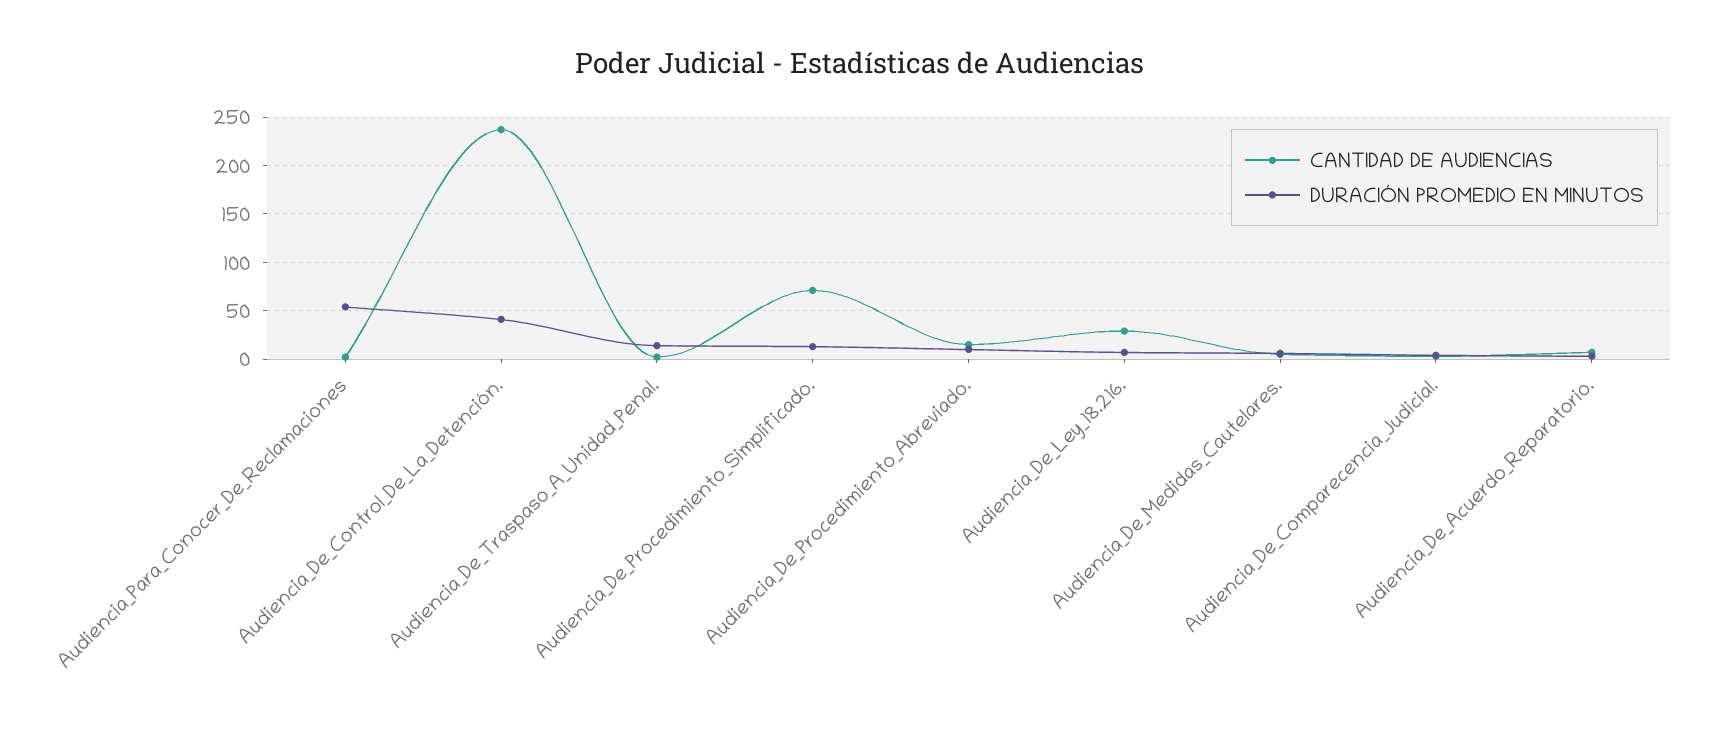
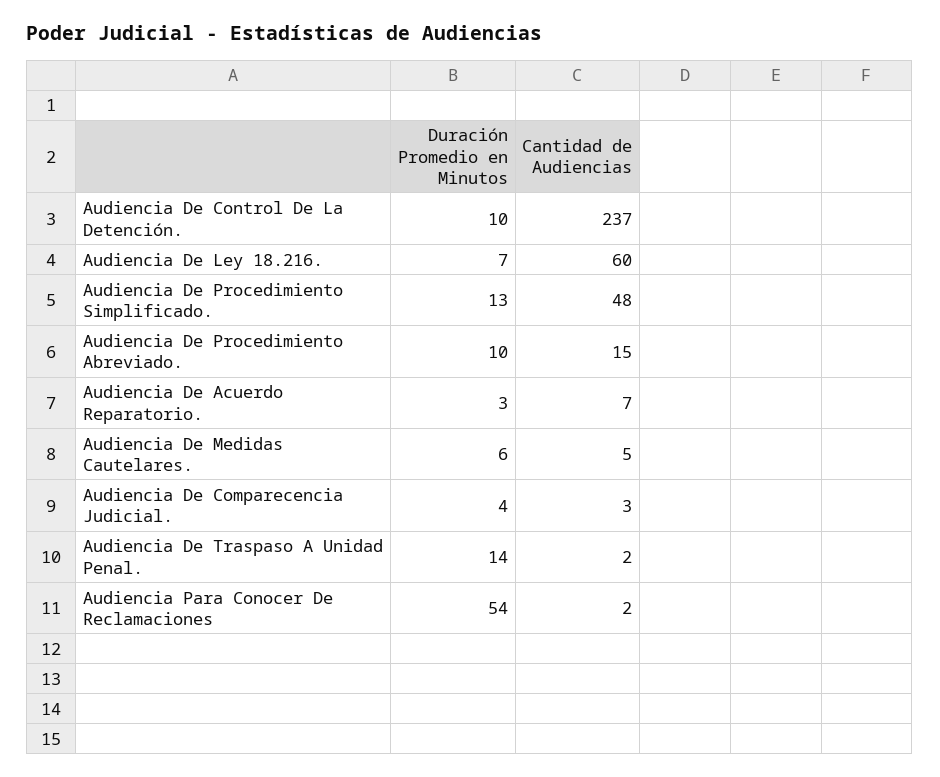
  {
    "CANTIDAD DE AUDIENCIAS": {
      "Audiencia_Para_Conocer_De_Reclamaciones": 2,
      "Audiencia_De_Control_De_La_Detención.": 237,
      "Audiencia_De_Traspaso_A_Unidad_Penal.": 2,
-     "Audiencia_De_Procedimiento_Simplificado.": 70,
+     "Audiencia_De_Procedimiento_Simplificado.": 48,
      "Audiencia_De_Procedimiento_Abreviado.": 15,
-     "Audiencia_De_Ley_18.216.": 30,
+     "Audiencia_De_Ley_18.216.": 60,
      "Audiencia_De_Medidas_Cautelares.": 5,
      "Audiencia_De_Comparecencia_Judicial.": 3,
      "Audiencia_De_Acuerdo_Reparatorio.": 7
    },
    "DURACIÓN PROMEDIO EN MINUTOS": {
      "Audiencia_Para_Conocer_De_Reclamaciones": 54,
-     "Audiencia_De_Control_De_La_Detención.": 40,
+     "Audiencia_De_Control_De_La_Detención.": 10,
      "Audiencia_De_Traspaso_A_Unidad_Penal.": 14,
      "Audiencia_De_Procedimiento_Simplificado.": 13,
      "Audiencia_De_Procedimiento_Abreviado.": 10,
      "Audiencia_De_Ley_18.216.": 7,
      "Audiencia_De_Medidas_Cautelares.": 6,
      "Audiencia_De_Comparecencia_Judicial.": 4,
      "Audiencia_De_Acuerdo_Reparatorio.": 3
    }
  }

